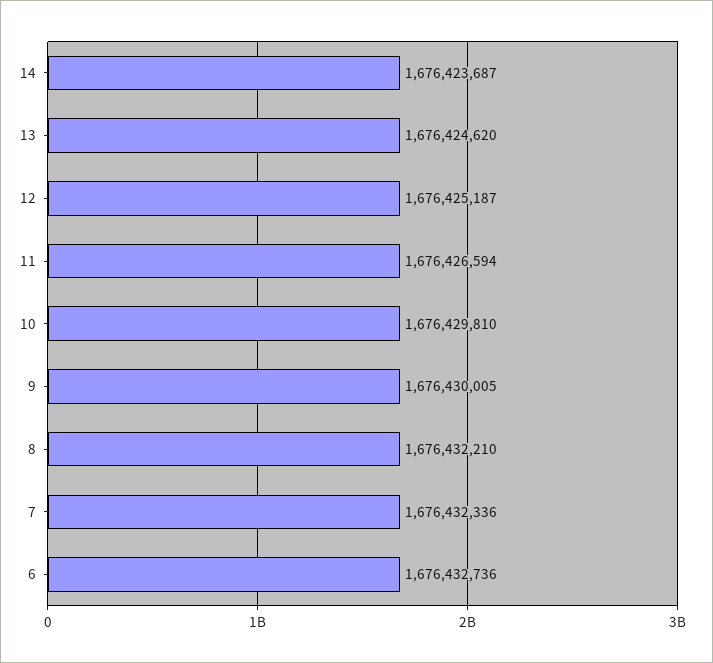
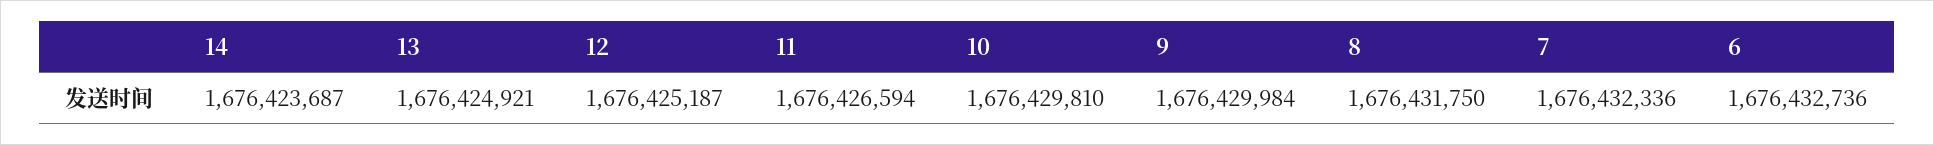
  {
    "14": 1676423687,
-   "13": 1676424620,
+   "13": 1676424921,
    "12": 1676425187,
    "11": 1676426594,
    "10": 1676429810,
-   "9": 1676430005,
+   "9": 1676429984,
-   "8": 1676432210,
+   "8": 1676431750,
    "7": 1676432336,
    "6": 1676432736
  }

